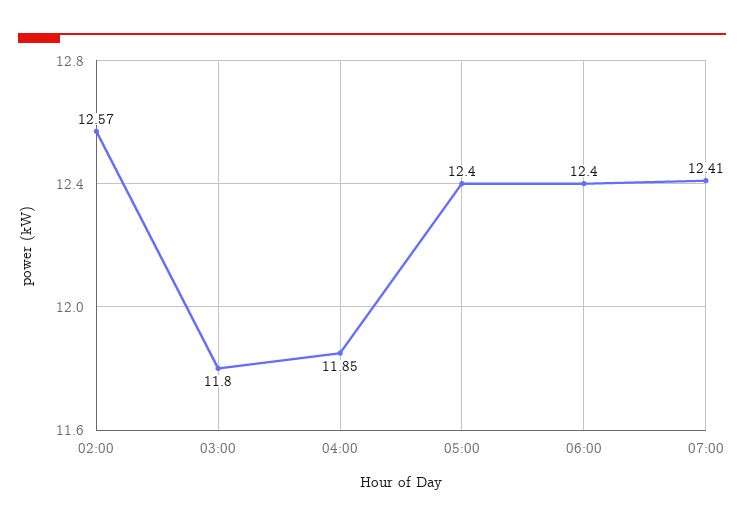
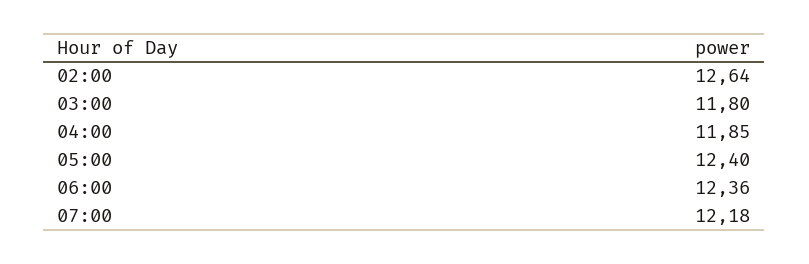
  {
-   "02:00": 12.57,
+   "02:00": 12.64,
    "03:00": 11.8,
    "04:00": 11.85,
    "05:00": 12.4,
-   "06:00": 12.4,
+   "06:00": 12.36,
-   "07:00": 12.41
+   "07:00": 12.18
  }

